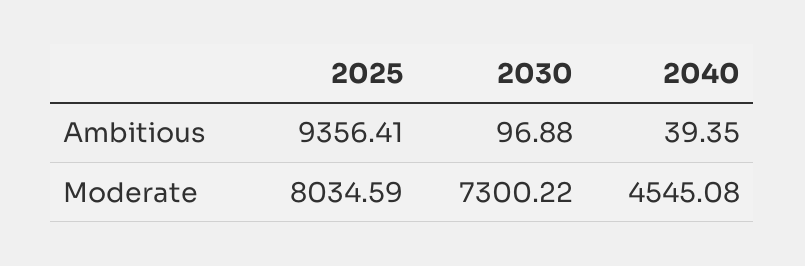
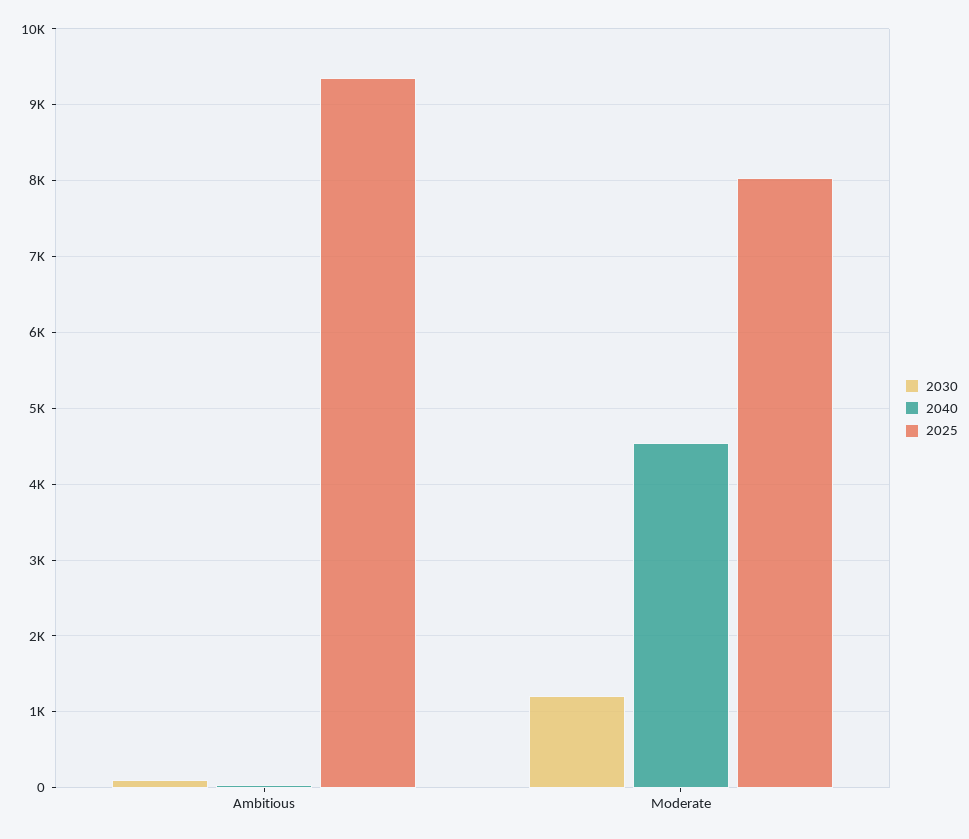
  {
    "2025": {
      "Ambitious": 9356.41,
      "Moderate": 8034.59
    },
    "2030": {
      "Ambitious": 96.88,
-     "Moderate": 7300.22
+     "Moderate": 1200
    },
    "2040": {
      "Ambitious": 39.35,
      "Moderate": 4545.08
    }
  }

